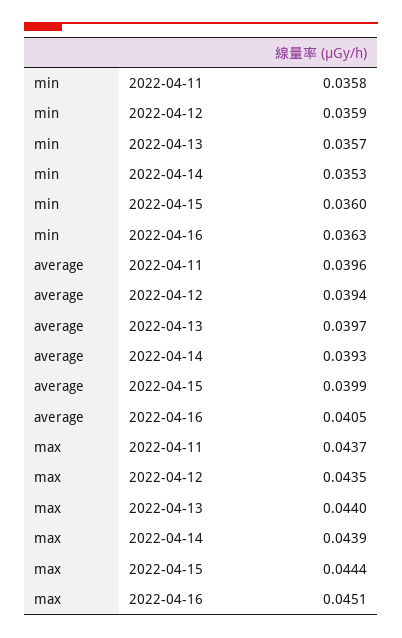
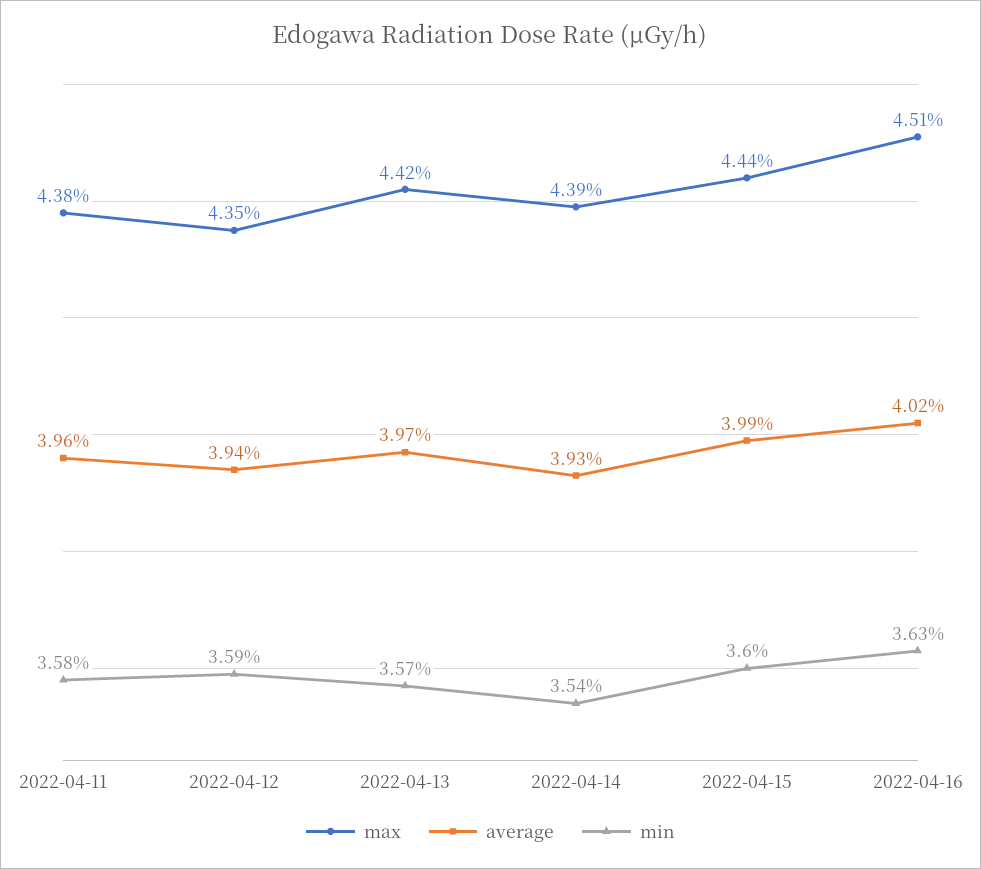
  {
    "min": {
      "2022-04-11": 0.0358,
      "2022-04-12": 0.0359,
      "2022-04-13": 0.0357,
-     "2022-04-14": 0.0353,
+     "2022-04-14": 0.0354,
      "2022-04-15": 0.036,
      "2022-04-16": 0.0363
    },
    "average": {
      "2022-04-11": 0.0396,
      "2022-04-12": 0.0394,
      "2022-04-13": 0.0397,
      "2022-04-14": 0.0393,
      "2022-04-15": 0.0399,
-     "2022-04-16": 0.0405
+     "2022-04-16": 0.0402
    },
    "max": {
-     "2022-04-11": 0.0437,
+     "2022-04-11": 0.0438,
      "2022-04-12": 0.0435,
-     "2022-04-13": 0.044,
+     "2022-04-13": 0.0442,
      "2022-04-14": 0.0439,
      "2022-04-15": 0.0444,
      "2022-04-16": 0.0451
    }
  }

